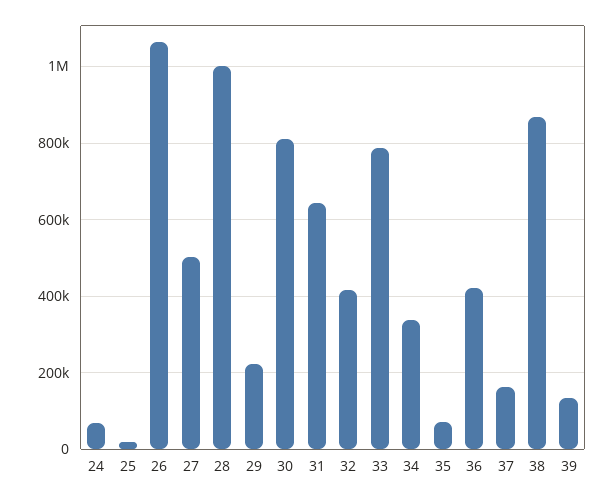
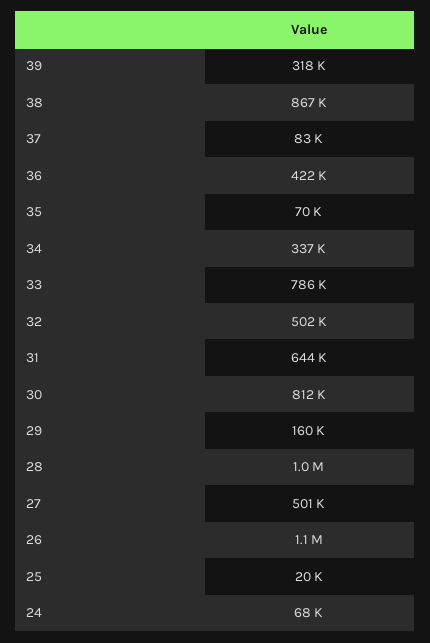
  {
    "24": 68000,
    "25": 20000,
    "26": 1100000,
    "27": 501000,
    "28": 1000000,
-   "29": 220000,
+   "29": 160000,
    "30": 812000,
    "31": 644000,
-   "32": 420000,
+   "32": 502000,
    "33": 786000,
    "34": 337000,
    "35": 70000,
    "36": 422000,
-   "37": 160000,
+   "37": 83000,
    "38": 867000,
-   "39": 140000
+   "39": 318000
  }

